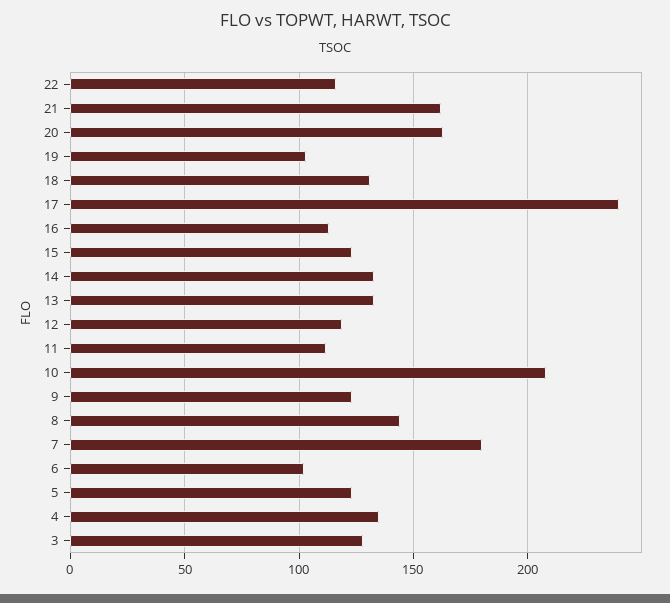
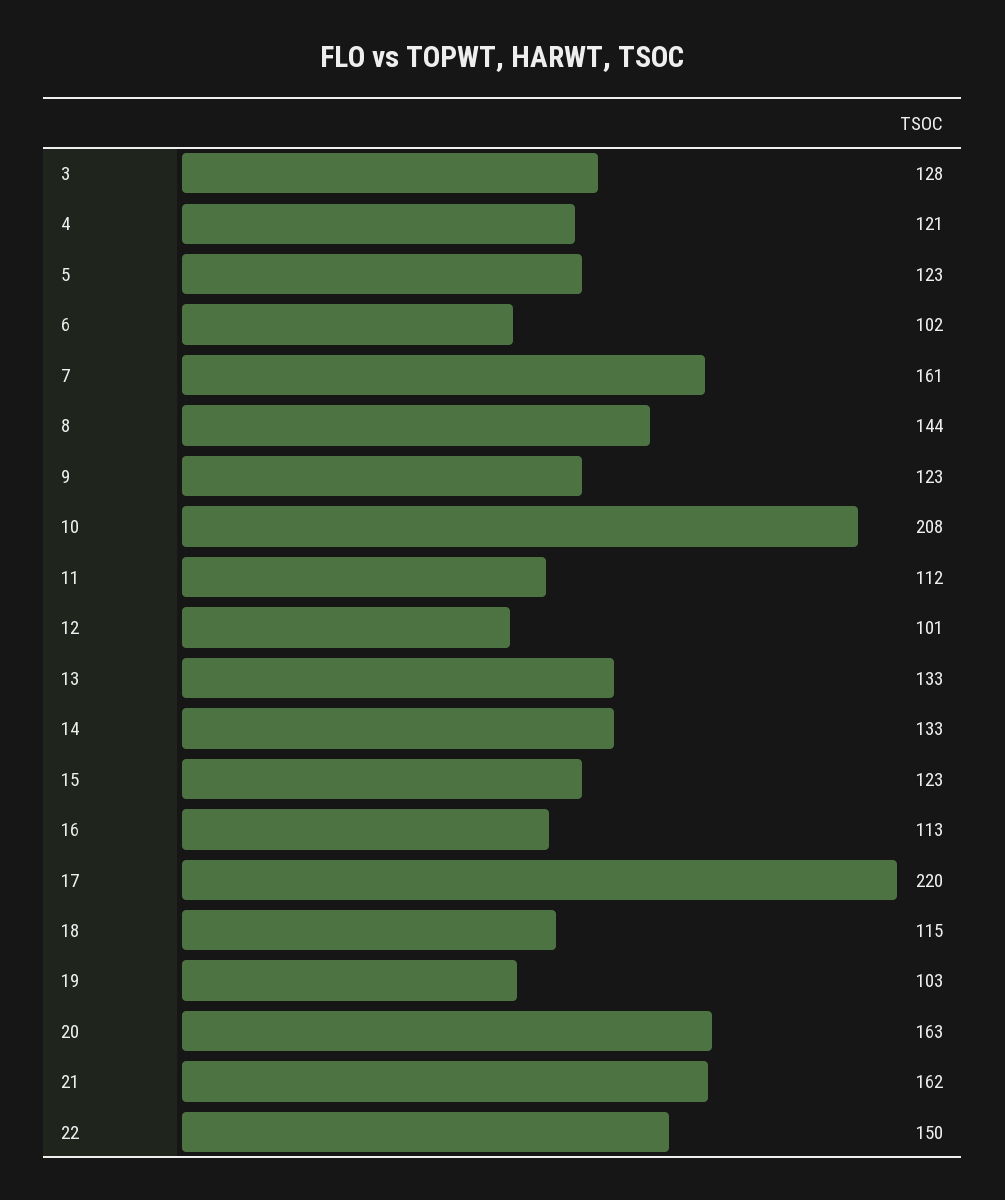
  {
-   "22": 115,
+   "22": 150,
    "21": 162,
    "20": 163,
    "19": 103,
-   "18": 130,
+   "18": 115,
-   "17": 240,
+   "17": 220,
    "16": 113,
    "15": 123,
    "14": 133,
    "13": 133,
-   "12": 120,
+   "12": 101,
    "11": 112,
    "10": 208,
    "9": 123,
    "8": 144,
-   "7": 180,
+   "7": 161,
    "6": 102,
    "5": 123,
-   "4": 135,
+   "4": 121,
    "3": 128
  }

